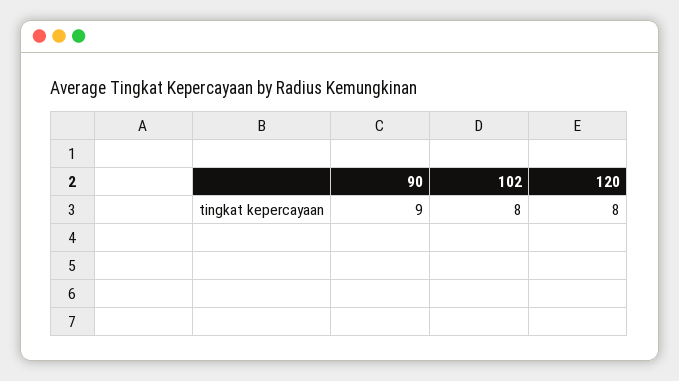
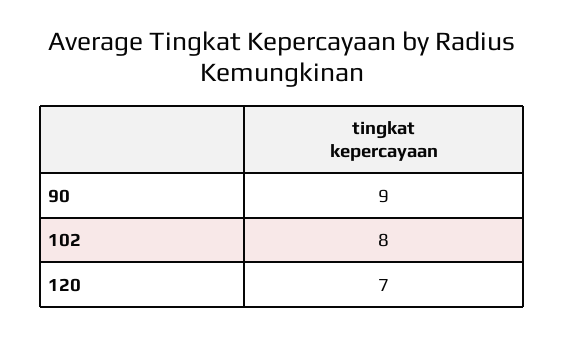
  {
    "90": 9,
    "102": 8,
-   "120": 8
+   "120": 7
  }

